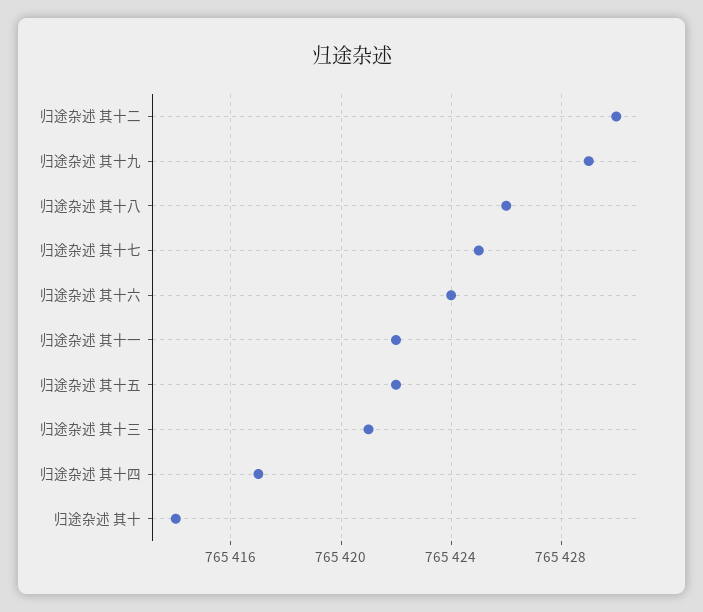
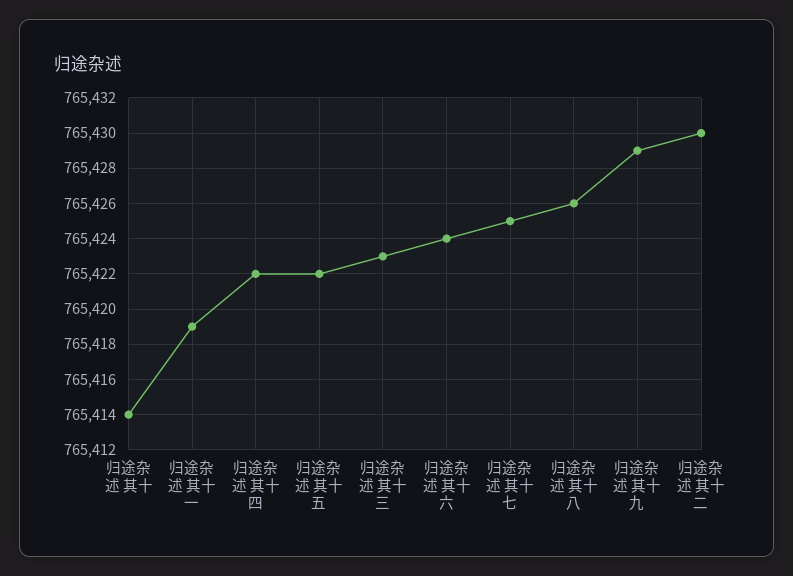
  {
    "归途杂述 其十二": 765430,
    "归途杂述 其十九": 765429,
    "归途杂述 其十八": 765426,
    "归途杂述 其十七": 765425,
    "归途杂述 其十六": 765424,
-   "归途杂述 其十一": 765422,
+   "归途杂述 其十一": 765419,
    "归途杂述 其十五": 765422,
-   "归途杂述 其十三": 765421,
+   "归途杂述 其十三": 765423,
-   "归途杂述 其十四": 765417,
+   "归途杂述 其十四": 765422,
    "归途杂述 其十": 765414
  }

